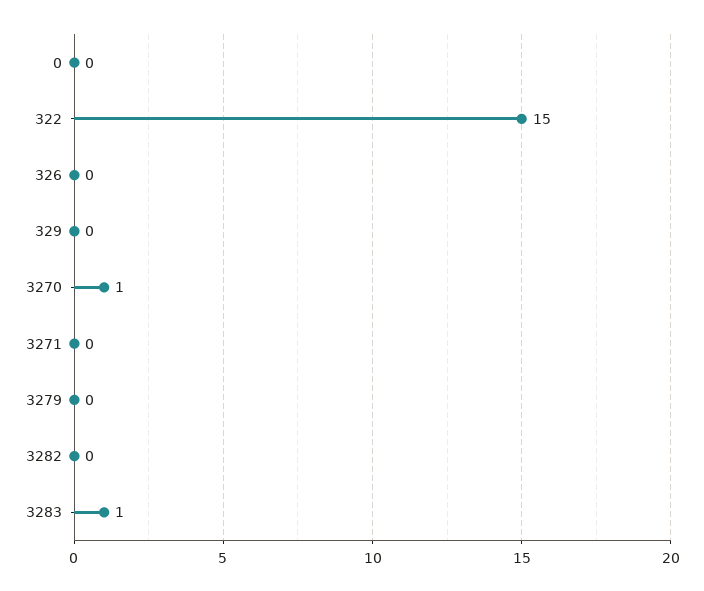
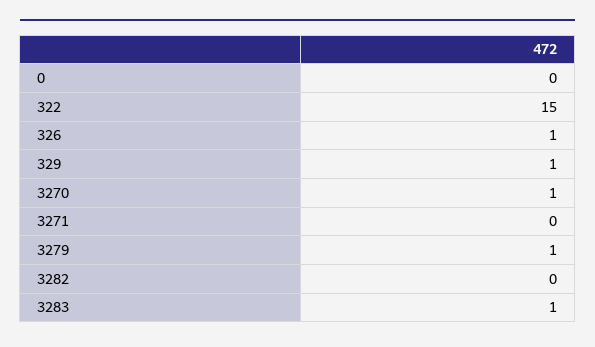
  {
    "0": 0,
    "322": 15,
-   "326": 0,
+   "326": 1,
-   "329": 0,
+   "329": 1,
    "3270": 1,
    "3271": 0,
-   "3279": 0,
+   "3279": 1,
    "3282": 0,
    "3283": 1
  }

